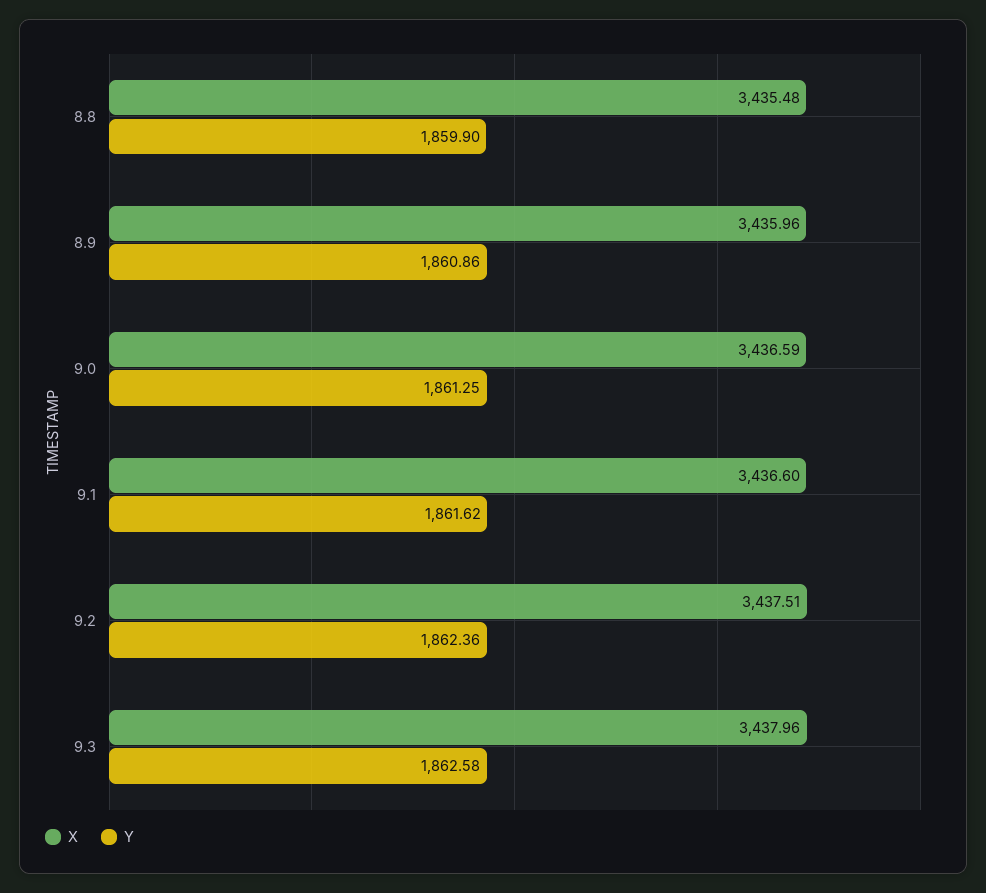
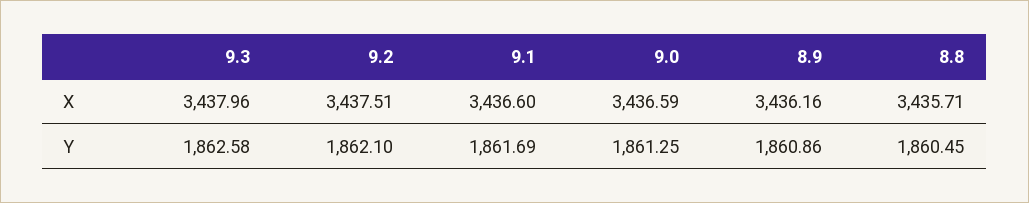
  {
    "X": {
-     "8.8": 3435.48,
+     "8.8": 3435.71,
-     "8.9": 3435.96,
+     "8.9": 3436.16,
      "9.0": 3436.59,
      "9.1": 3436.6,
      "9.2": 3437.51,
      "9.3": 3437.96
    },
    "Y": {
-     "8.8": 1859.9,
+     "8.8": 1860.45,
      "8.9": 1860.86,
      "9.0": 1861.25,
-     "9.1": 1861.62,
+     "9.1": 1861.69,
-     "9.2": 1862.36,
+     "9.2": 1862.1,
      "9.3": 1862.58
    }
  }

